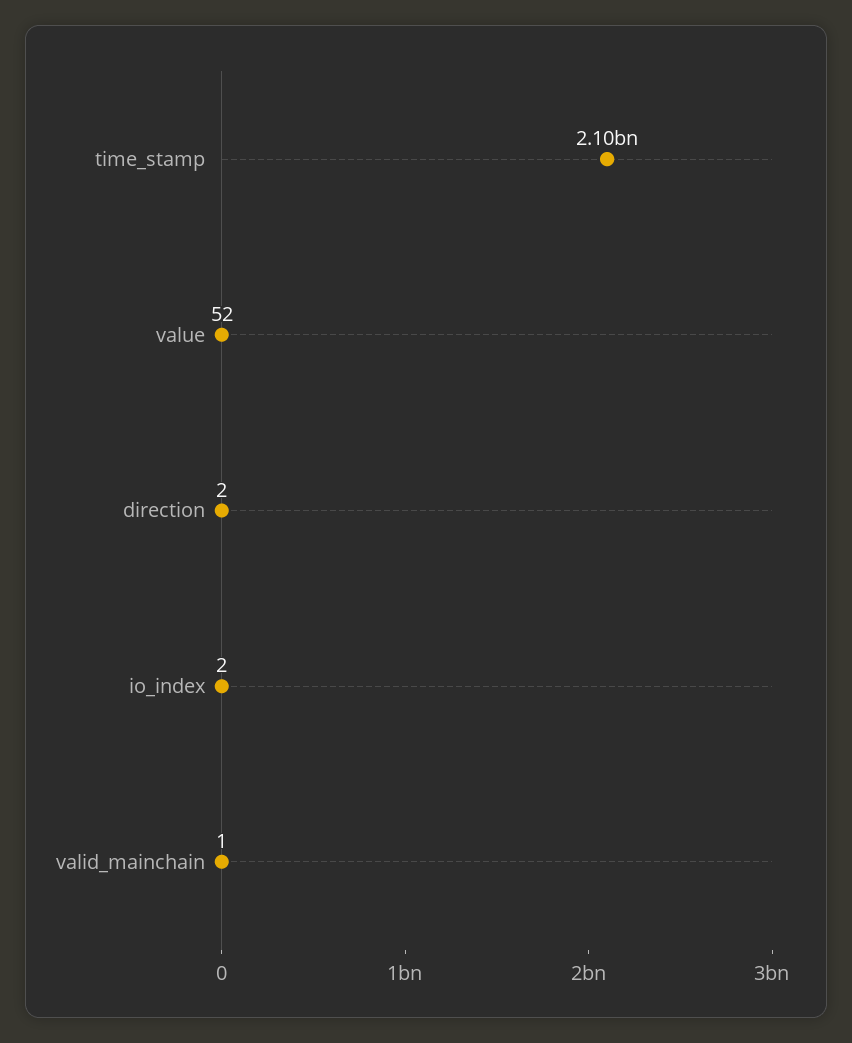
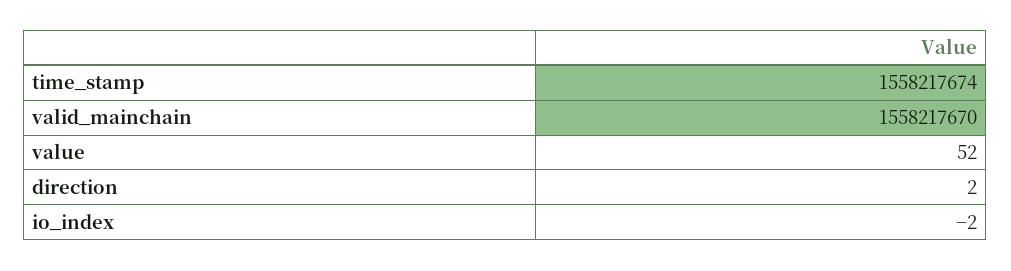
  {
-   "time_stamp": 2100000000,
+   "time_stamp": 1558217674,
    "value": 52,
    "direction": 2,
-   "io_index": 2,
+   "io_index": -2,
-   "valid_mainchain": 1
+   "valid_mainchain": 1558217670
  }

